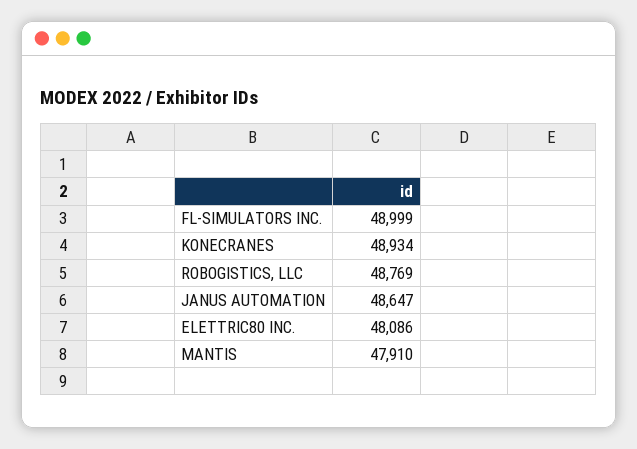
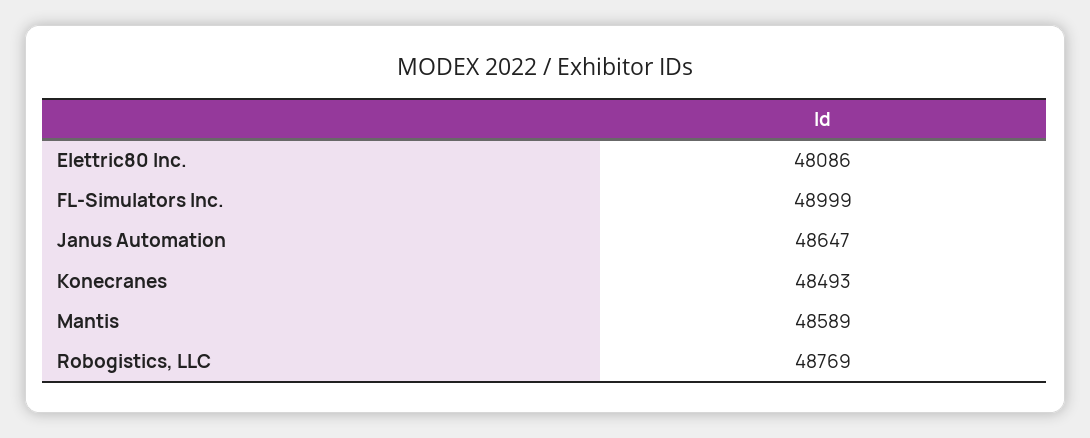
  {
    "FL-SIMULATORS INC.": 48999,
-   "KONECRANES": 48934,
+   "KONECRANES": 48493,
    "ROBOGISTICS, LLC": 48769,
    "JANUS AUTOMATION": 48647,
    "ELETTRIC80 INC.": 48086,
-   "MANTIS": 47910
+   "MANTIS": 48589
  }

